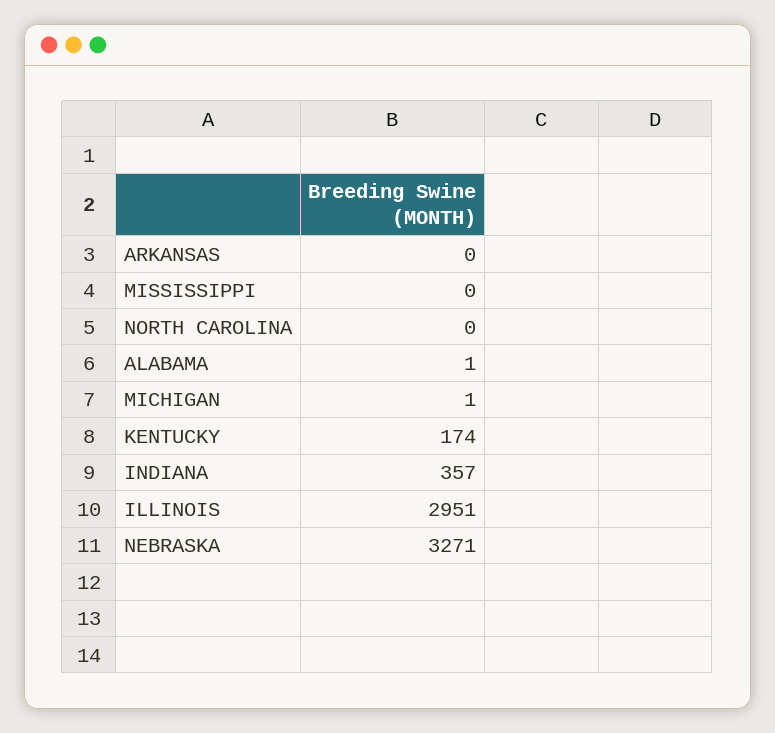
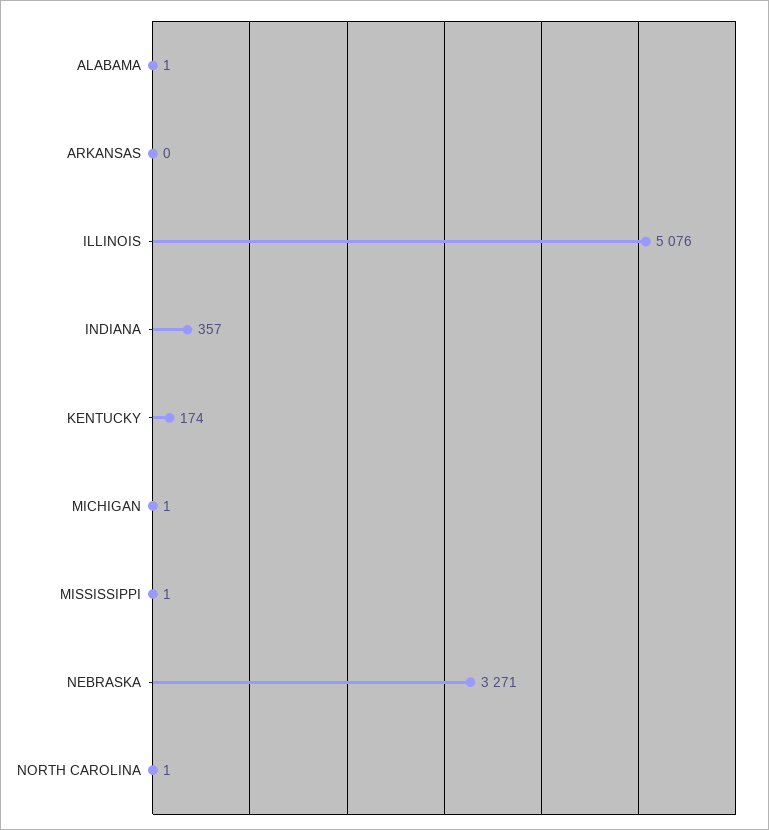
  {
    "ARKANSAS": 0,
-   "MISSISSIPPI": 0,
+   "MISSISSIPPI": 1,
-   "NORTH CAROLINA": 0,
+   "NORTH CAROLINA": 1,
    "ALABAMA": 1,
    "MICHIGAN": 1,
    "KENTUCKY": 174,
    "INDIANA": 357,
-   "ILLINOIS": 2951,
+   "ILLINOIS": 5076,
    "NEBRASKA": 3271
  }

